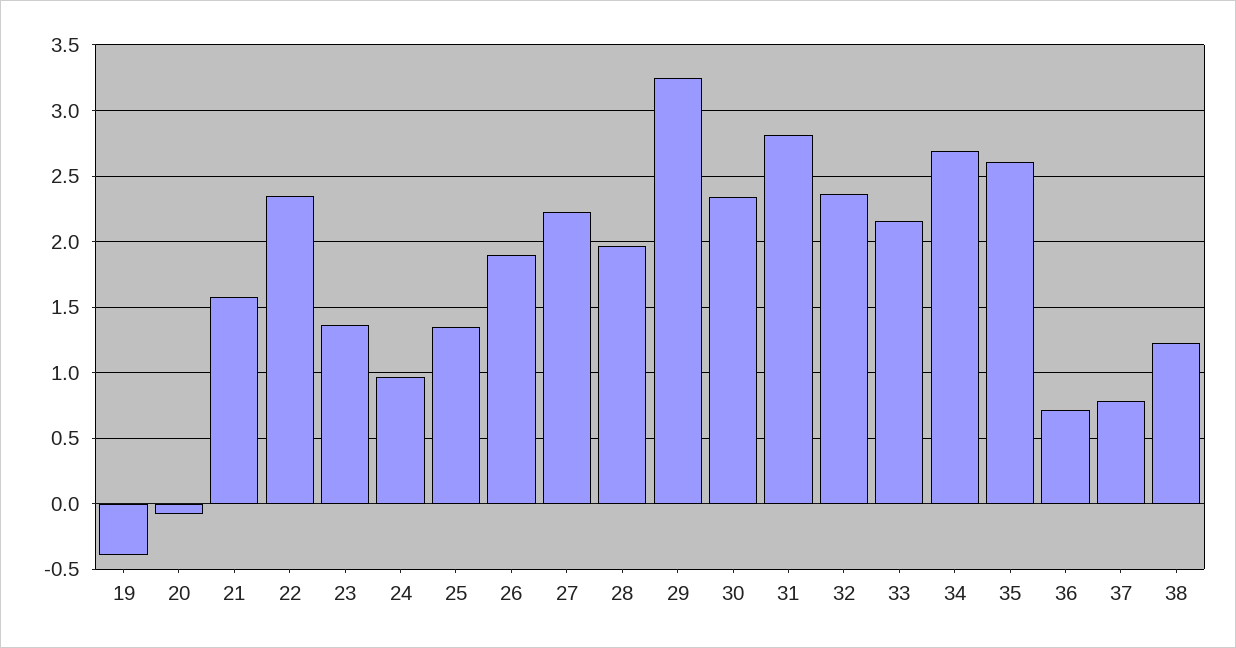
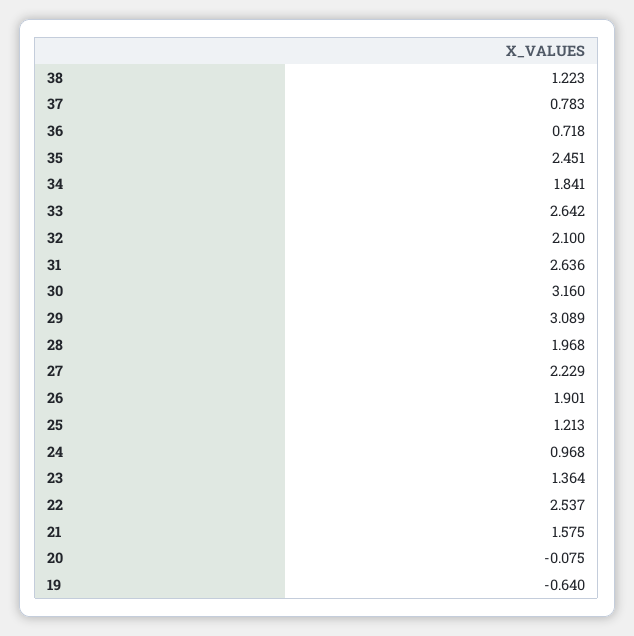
  {
-   "19": -0.4,
+   "19": -0.64,
    "20": -0.075,
    "21": 1.575,
-   "22": 2.35,
+   "22": 2.537,
    "23": 1.364,
    "24": 0.968,
-   "25": 1.35,
+   "25": 1.213,
    "26": 1.901,
    "27": 2.229,
    "28": 1.968,
-   "29": 3.25,
+   "29": 3.089,
-   "30": 2.35,
+   "30": 3.16,
-   "31": 2.8,
+   "31": 2.636,
-   "32": 2.35,
+   "32": 2.1,
-   "33": 2.15,
+   "33": 2.642,
-   "34": 2.7,
+   "34": 1.841,
-   "35": 2.6,
+   "35": 2.451,
    "36": 0.718,
    "37": 0.783,
    "38": 1.223
  }

